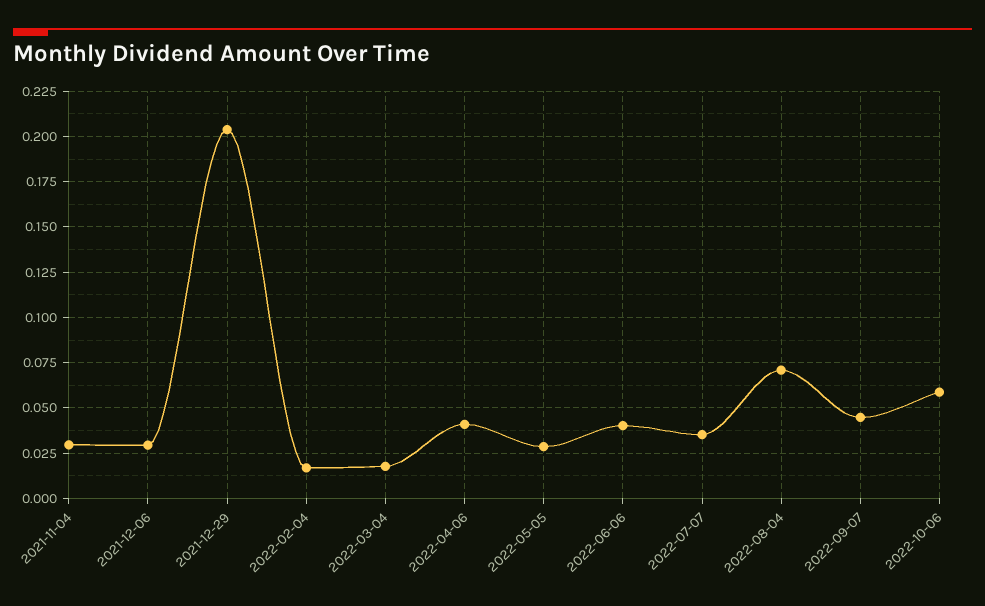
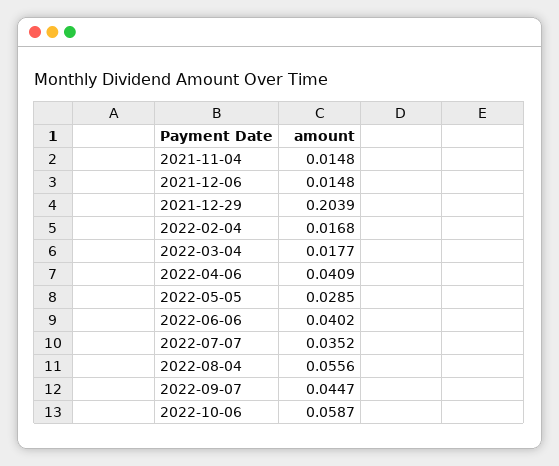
  {
-   "2021-11-04": 0.03,
+   "2021-11-04": 0.0148,
-   "2021-12-06": 0.03,
+   "2021-12-06": 0.0148,
    "2021-12-29": 0.2039,
    "2022-02-04": 0.0168,
    "2022-03-04": 0.0177,
    "2022-04-06": 0.0409,
    "2022-05-05": 0.0285,
    "2022-06-06": 0.0402,
    "2022-07-07": 0.0352,
-   "2022-08-04": 0.07,
+   "2022-08-04": 0.0556,
    "2022-09-07": 0.0447,
    "2022-10-06": 0.0587
  }

